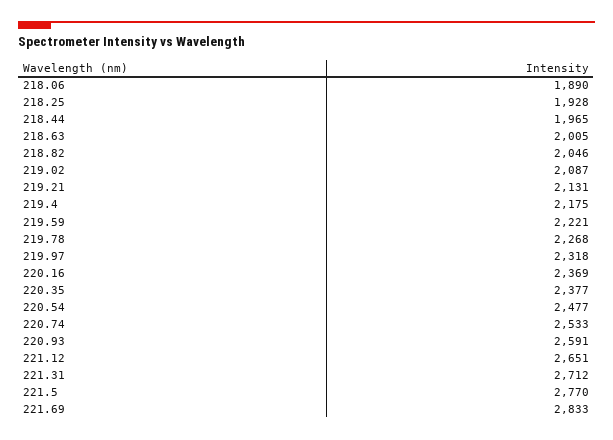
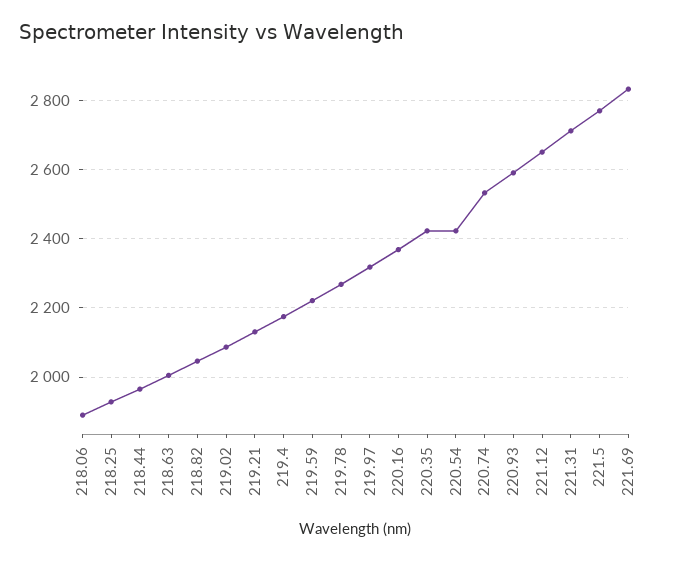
  {
    "218.06": 1890,
    "218.25": 1928,
    "218.44": 1965,
    "218.63": 2005,
    "218.82": 2046,
    "219.02": 2087,
    "219.21": 2131,
    "219.4": 2175,
    "219.59": 2221,
    "219.78": 2268,
    "219.97": 2318,
    "220.16": 2369,
-   "220.35": 2377,
+   "220.35": 2420,
-   "220.54": 2477,
+   "220.54": 2420,
    "220.74": 2533,
    "220.93": 2591,
    "221.12": 2651,
    "221.31": 2712,
    "221.5": 2770,
    "221.69": 2833
  }

